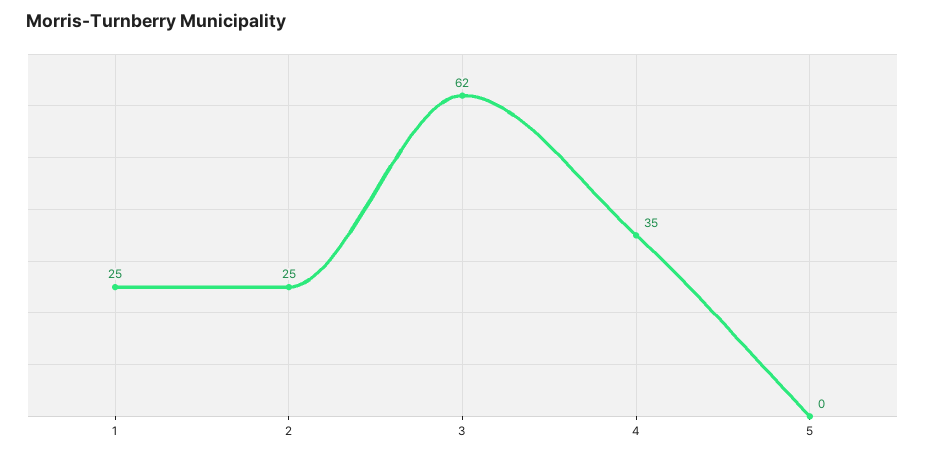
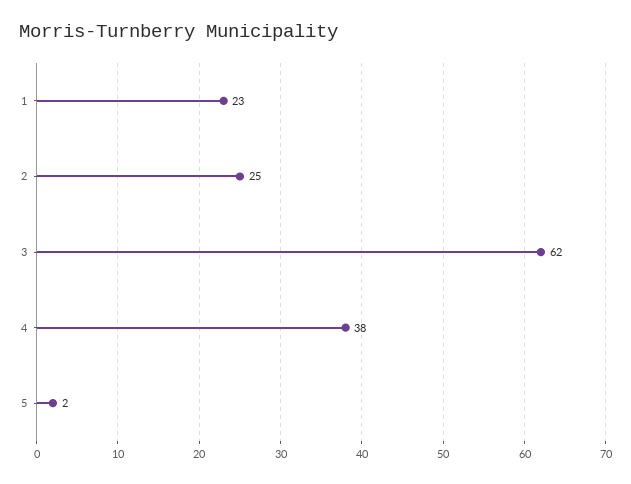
  {
-   "1": 25,
+   "1": 23,
    "2": 25,
    "3": 62,
-   "4": 35,
+   "4": 38,
-   "5": 0
+   "5": 2
  }

